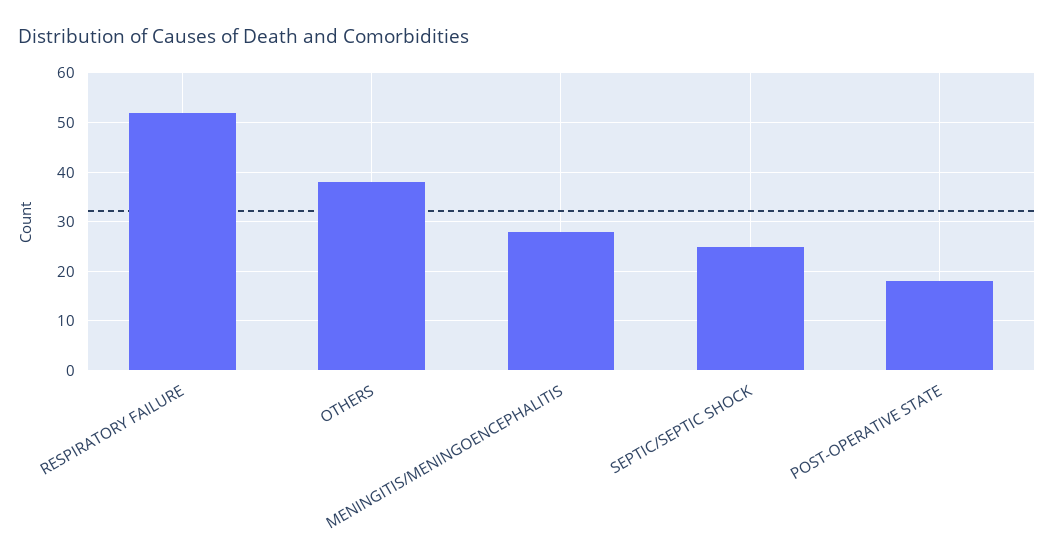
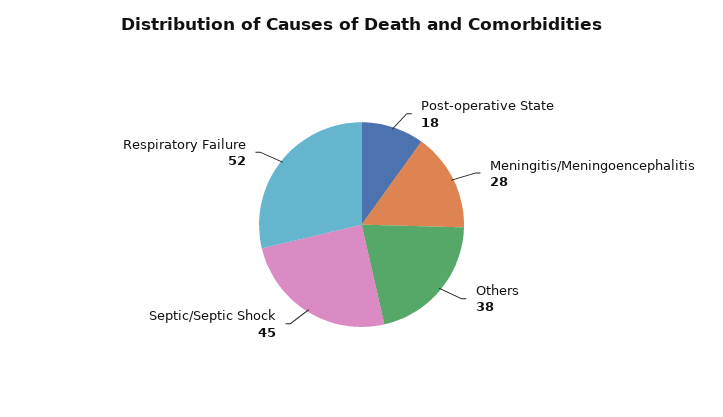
  {
    "RESPIRATORY FAILURE": 52,
    "OTHERS": 38,
    "MENINGITIS/MENINGOENCEPHALITIS": 28,
-   "SEPTIC/SEPTIC SHOCK": 25,
+   "SEPTIC/SEPTIC SHOCK": 45,
    "POST-OPERATIVE STATE": 18
  }

